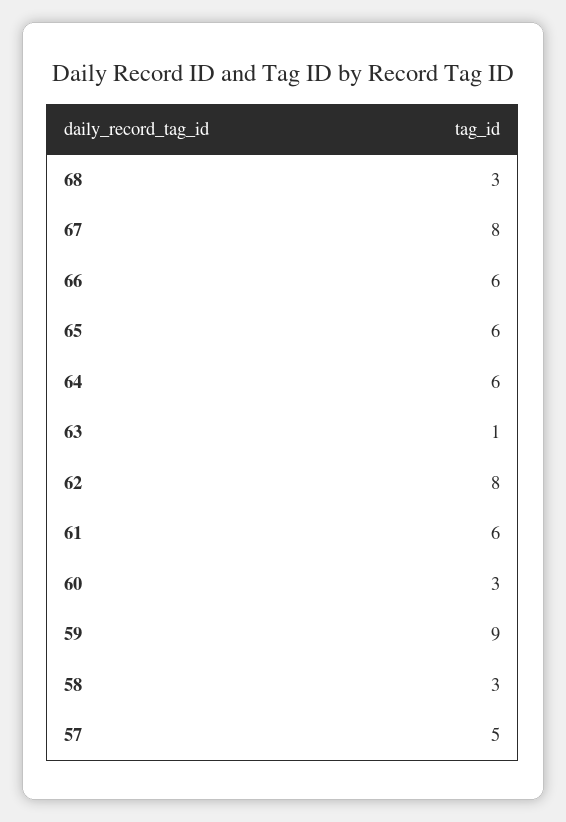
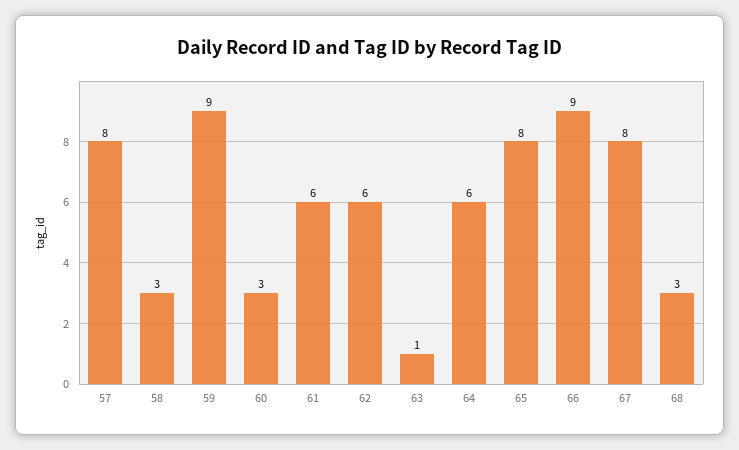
  {
    "68": 3,
    "67": 8,
-   "66": 6,
+   "66": 9,
-   "65": 6,
+   "65": 8,
    "64": 6,
    "63": 1,
-   "62": 8,
+   "62": 6,
    "61": 6,
    "60": 3,
    "59": 9,
    "58": 3,
-   "57": 5
+   "57": 8
  }

